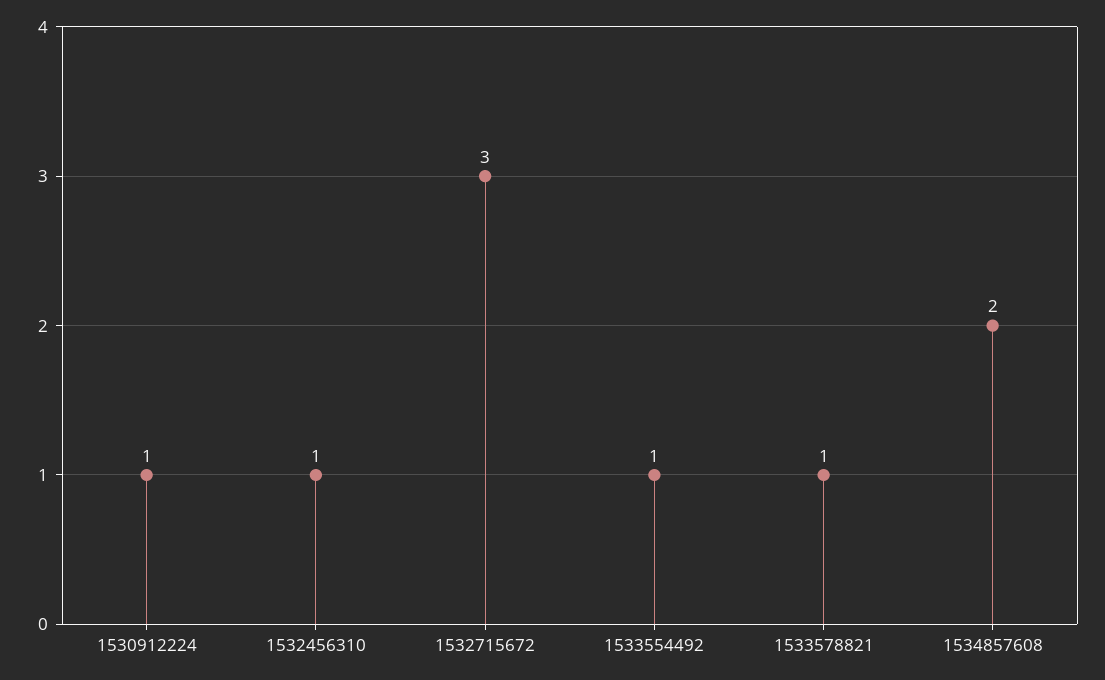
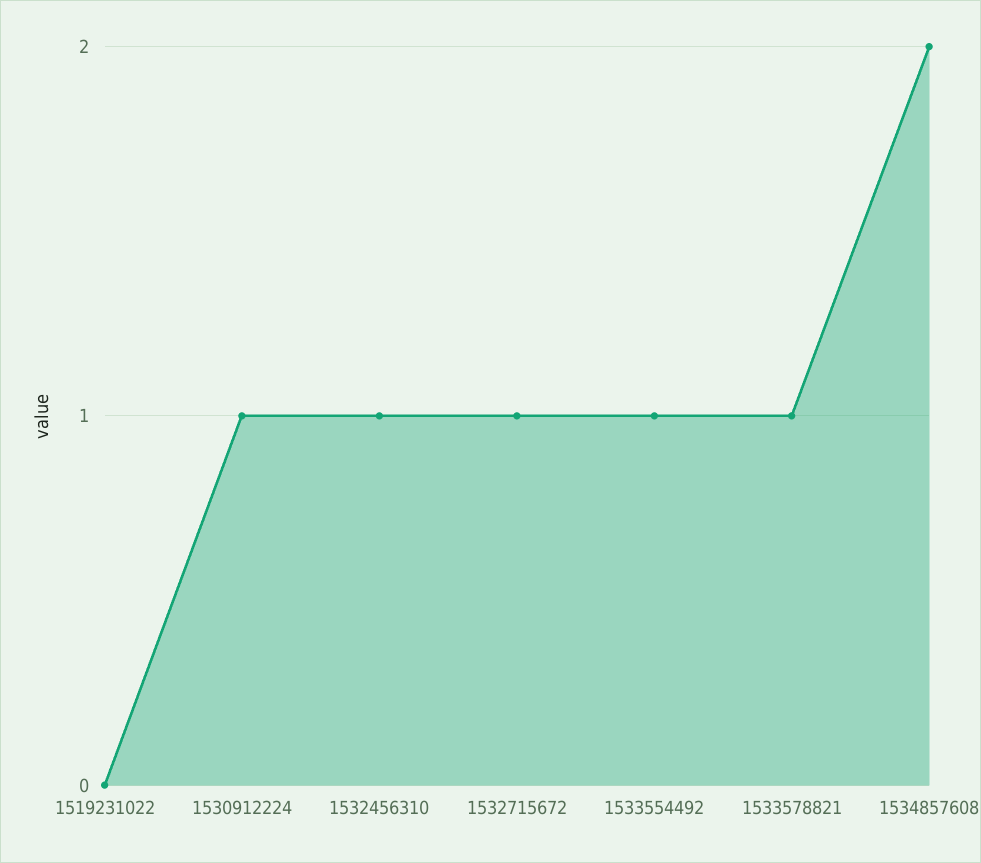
  {
    "1530912224": 1,
    "1532456310": 1,
-   "1532715672": 3,
+   "1532715672": 1,
    "1533554492": 1,
    "1533578821": 1,
-   "1534857608": 2
+   "1534857608": 2,
+   "1519231022": 0
  }

